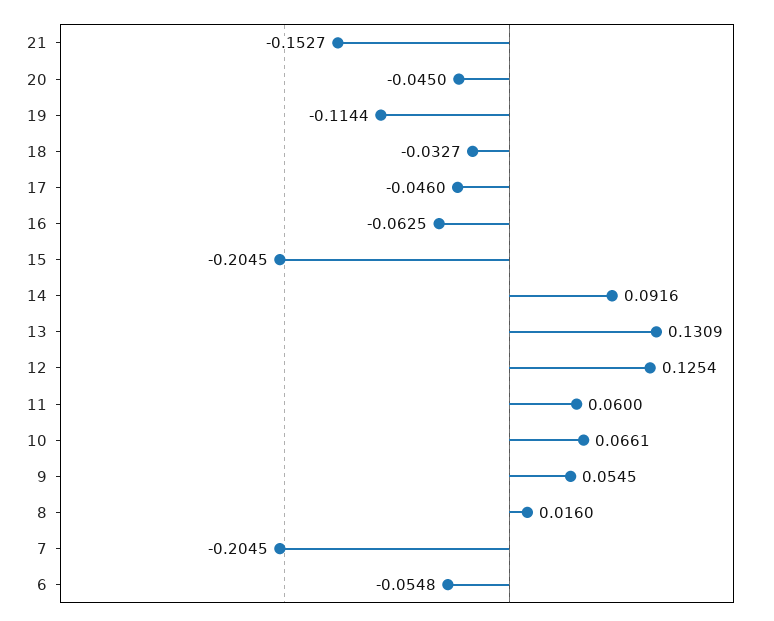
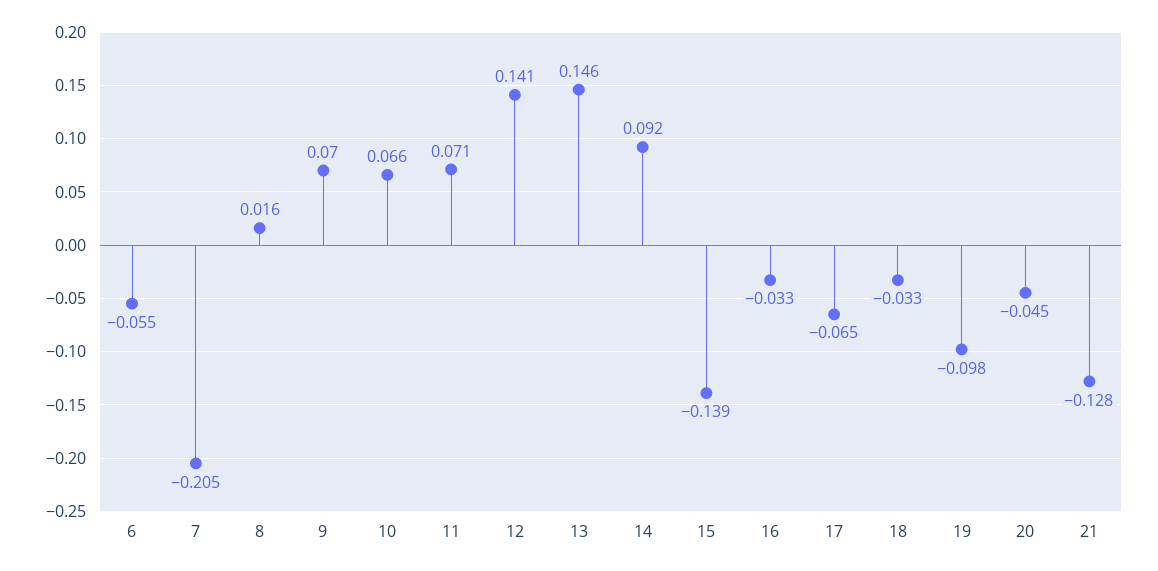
  {
-   "21": -0.1527,
+   "21": -0.128,
    "20": -0.045,
-   "19": -0.1144,
+   "19": -0.098,
    "18": -0.0327,
-   "17": -0.046,
+   "17": -0.065,
-   "16": -0.0625,
+   "16": -0.033,
-   "15": -0.2045,
+   "15": -0.139,
    "14": 0.0916,
-   "13": 0.1309,
+   "13": 0.146,
-   "12": 0.1254,
+   "12": 0.141,
-   "11": 0.06,
+   "11": 0.071,
    "10": 0.0661,
-   "9": 0.0545,
+   "9": 0.07,
    "8": 0.016,
    "7": -0.2045,
    "6": -0.0548
  }

